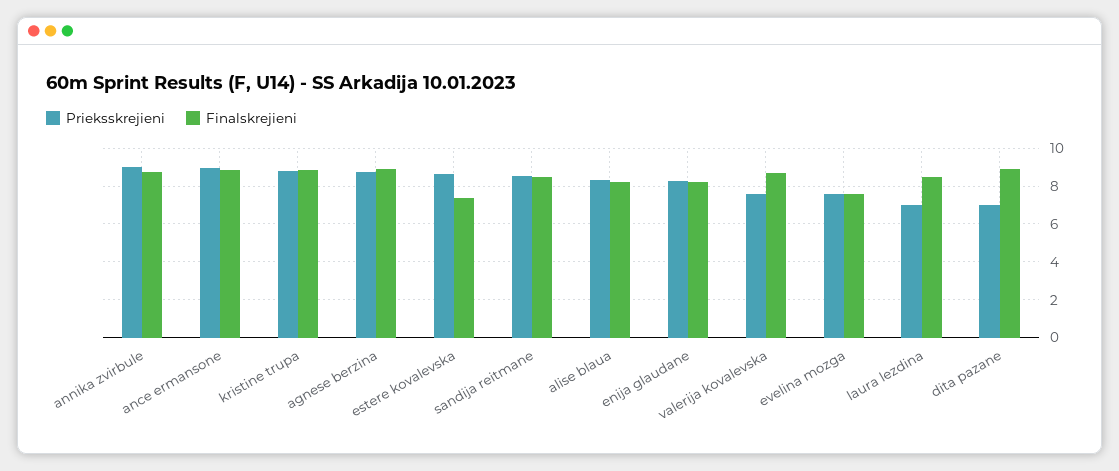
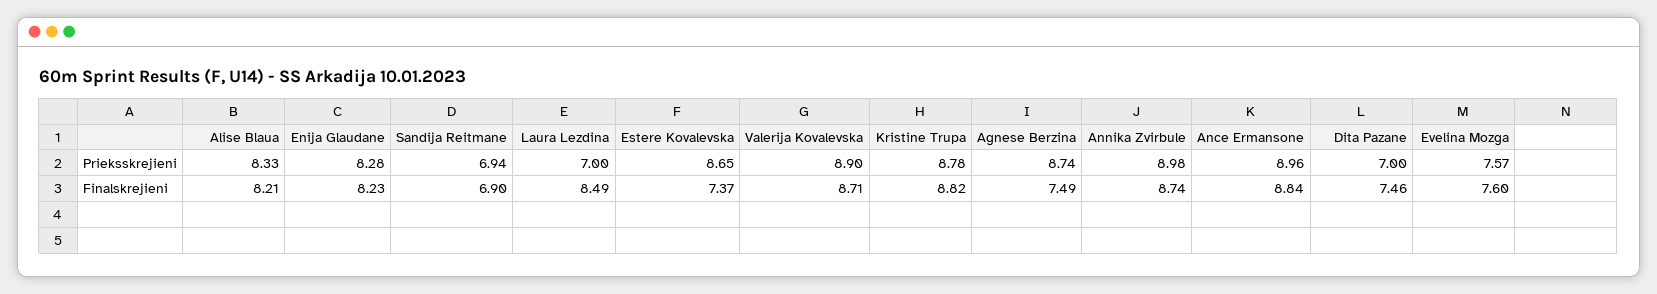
  {
    "Prieksskrejieni": {
      "annika zvirbule": 8.98,
      "ance ermansone": 8.96,
      "kristine trupa": 8.78,
      "agnese berzina": 8.74,
      "estere kovalevska": 8.65,
-     "sandija reitmane": 8.5,
+     "sandija reitmane": 6.94,
      "alise blaua": 8.33,
      "enija glaudane": 8.28,
-     "valerija kovalevska": 7.5,
+     "valerija kovalevska": 8.9,
      "evelina mozga": 7.57,
      "laura lezdina": 7,
      "dita pazane": 7
    },
    "Finalskrejieni": {
      "annika zvirbule": 8.74,
      "ance ermansone": 8.84,
      "kristine trupa": 8.82,
-     "agnese berzina": 9,
+     "agnese berzina": 7.49,
      "estere kovalevska": 7.37,
-     "sandija reitmane": 8.5,
+     "sandija reitmane": 6.9,
      "alise blaua": 8.21,
      "enija glaudane": 8.23,
      "valerija kovalevska": 8.71,
      "evelina mozga": 7.6,
      "laura lezdina": 8.49,
-     "dita pazane": 9
+     "dita pazane": 7.46
    }
  }

